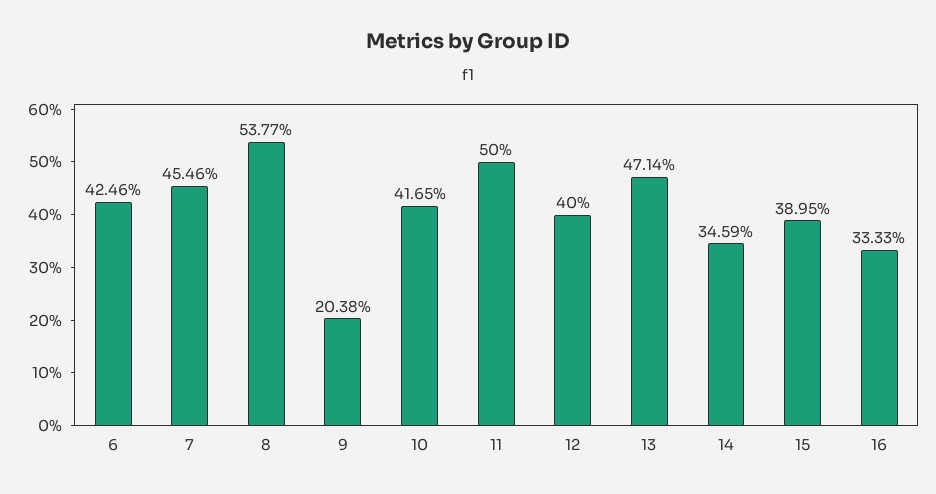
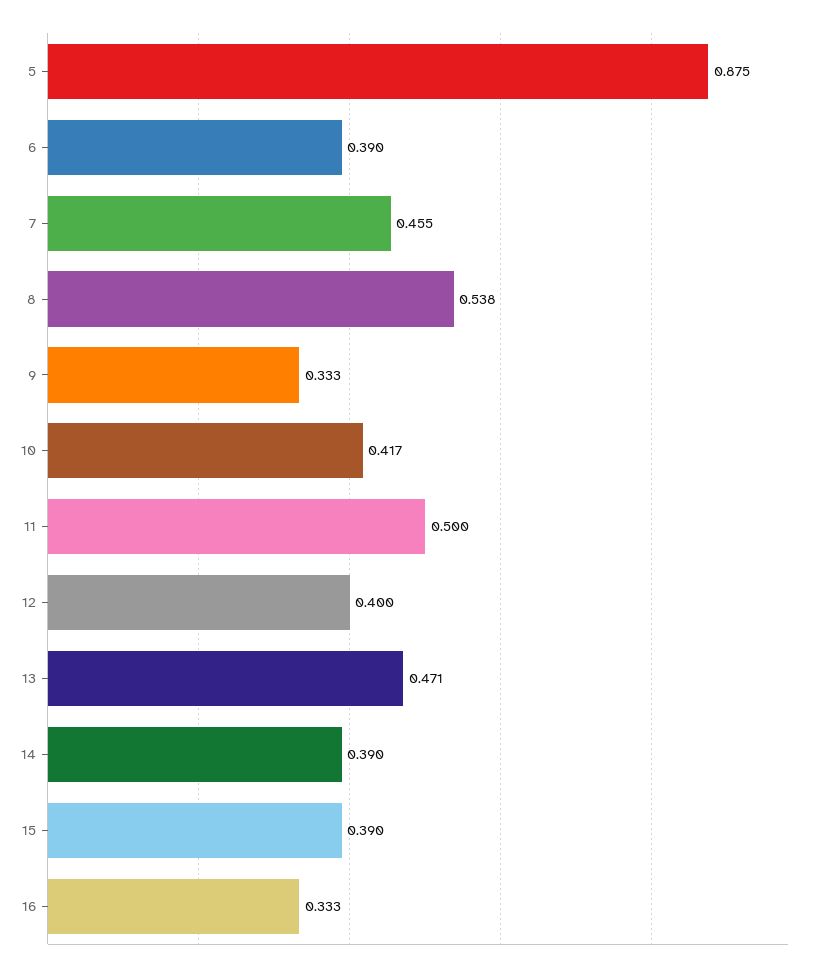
  {
-   "6": 0.4246,
+   "6": 0.39,
    "7": 0.4546,
    "8": 0.5377,
-   "9": 0.2038,
+   "9": 0.333,
    "10": 0.4165,
    "11": 0.5,
    "12": 0.4,
    "13": 0.4714,
-   "14": 0.3459,
+   "14": 0.39,
    "15": 0.3895,
-   "16": 0.3333
+   "16": 0.3333,
+   "5": 0.875
  }

